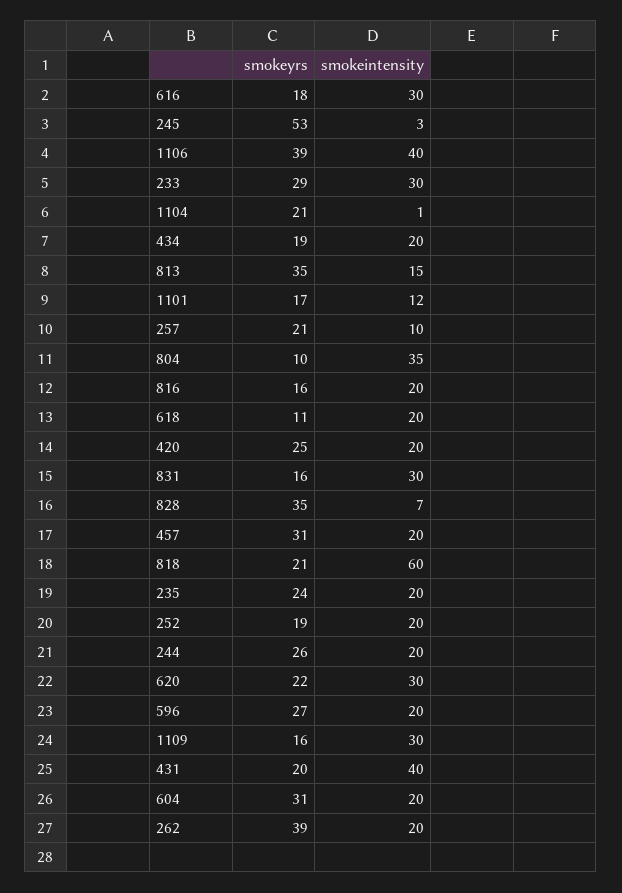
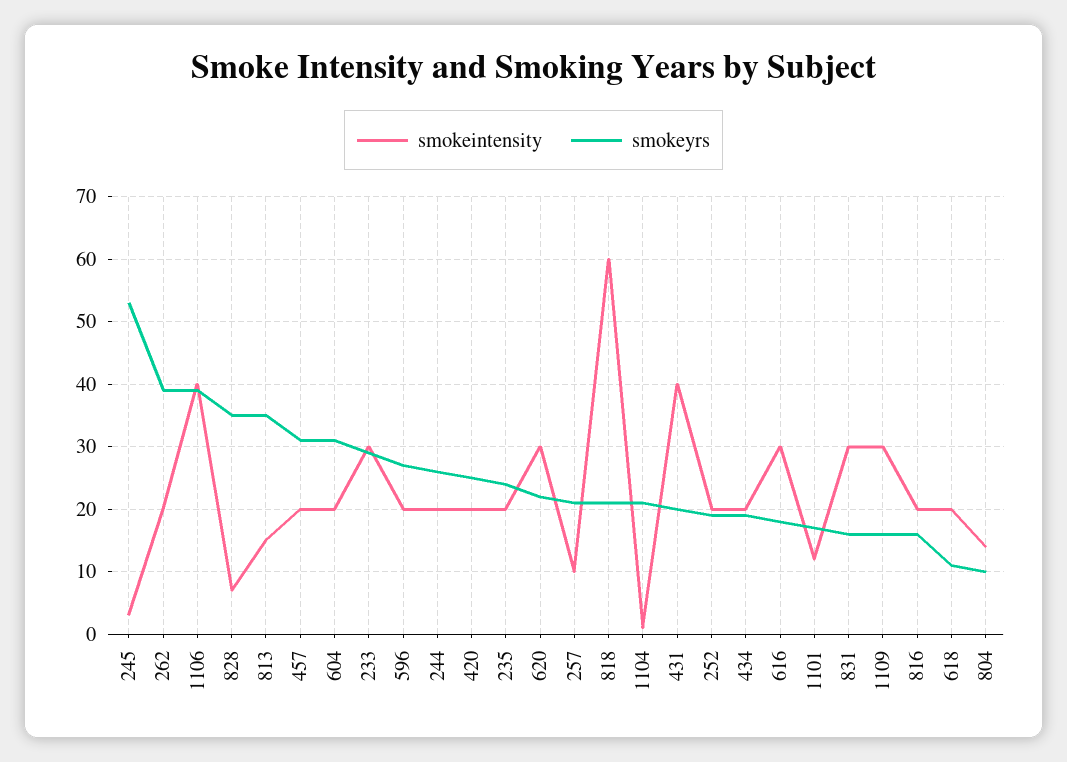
  {
    "smokeyrs": {
      "616": 18,
      "245": 53,
      "1106": 39,
      "233": 29,
      "1104": 21,
      "434": 19,
      "813": 35,
      "1101": 17,
      "257": 21,
      "804": 10,
      "816": 16,
      "618": 11,
      "420": 25,
      "831": 16,
      "828": 35,
      "457": 31,
      "818": 21,
      "235": 24,
      "252": 19,
      "244": 26,
      "620": 22,
      "596": 27,
      "1109": 16,
      "431": 20,
      "604": 31,
      "262": 39
    },
    "smokeintensity": {
      "616": 30,
      "245": 3,
      "1106": 40,
      "233": 30,
      "1104": 1,
      "434": 20,
      "813": 15,
      "1101": 12,
      "257": 10,
-     "804": 35,
+     "804": 14,
      "816": 20,
      "618": 20,
      "420": 20,
      "831": 30,
      "828": 7,
      "457": 20,
      "818": 60,
      "235": 20,
      "252": 20,
      "244": 20,
      "620": 30,
      "596": 20,
      "1109": 30,
      "431": 40,
      "604": 20,
      "262": 20
    }
  }

